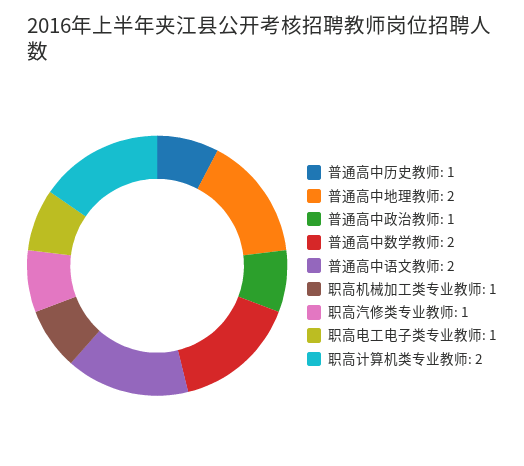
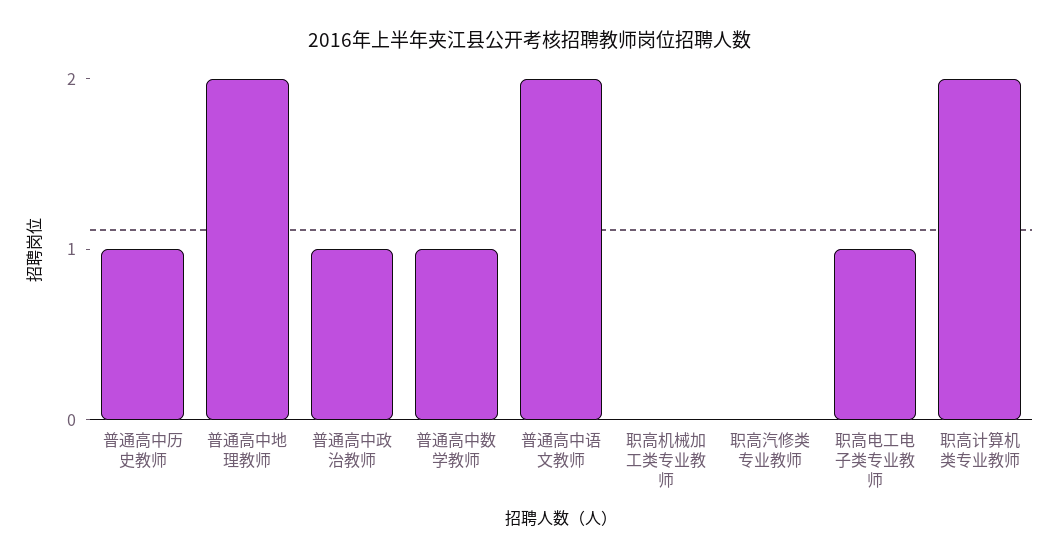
  {
    "普通高中历史教师": 1,
    "普通高中地理教师": 2,
    "普通高中政治教师": 1,
-   "普通高中数学教师": 2,
+   "普通高中数学教师": 1,
    "普通高中语文教师": 2,
-   "职高机械加工类专业教师": 1,
+   "职高机械加工类专业教师": 0,
-   "职高汽修类专业教师": 1,
+   "职高汽修类专业教师": 0,
    "职高电工电子类专业教师": 1,
    "职高计算机类专业教师": 2
  }

